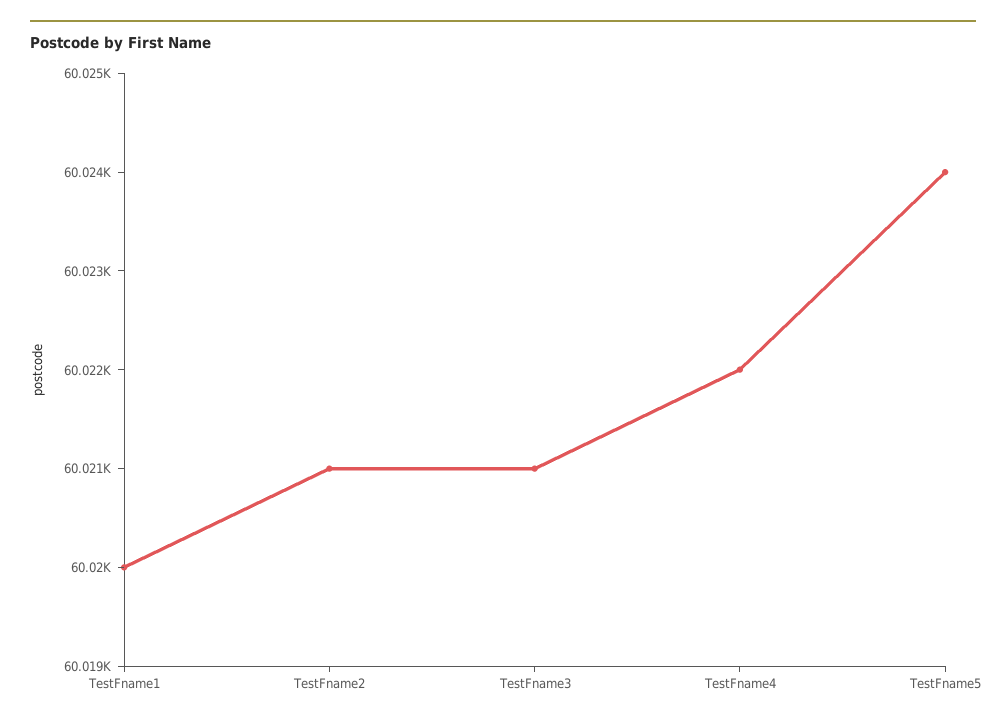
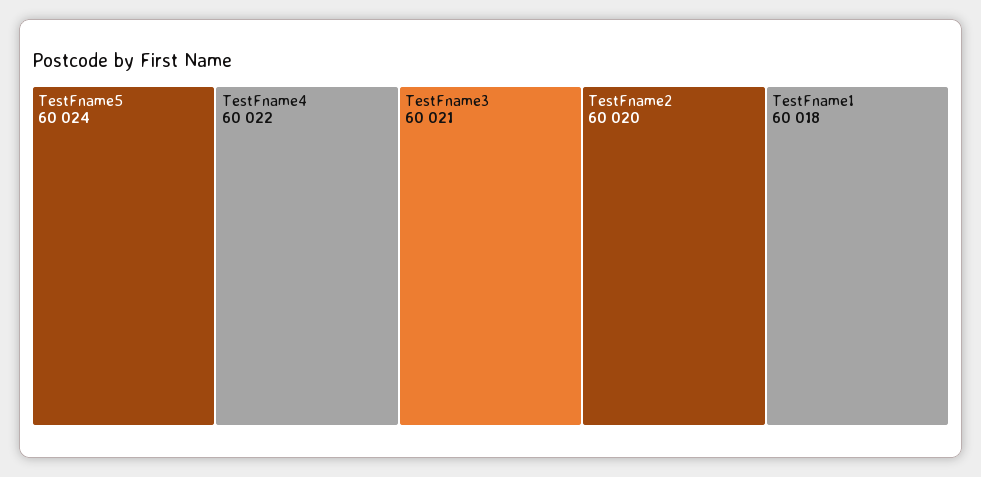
  {
-   "TestFname1": 60020,
+   "TestFname1": 60018,
-   "TestFname2": 60021,
+   "TestFname2": 60020,
    "TestFname3": 60021,
    "TestFname4": 60022,
    "TestFname5": 60024
  }

